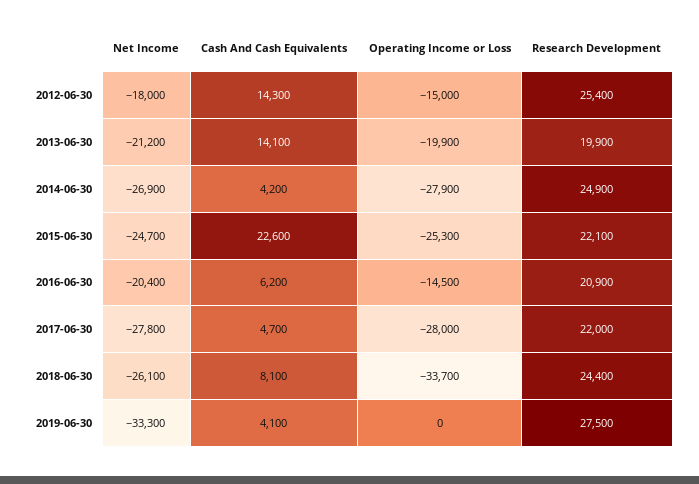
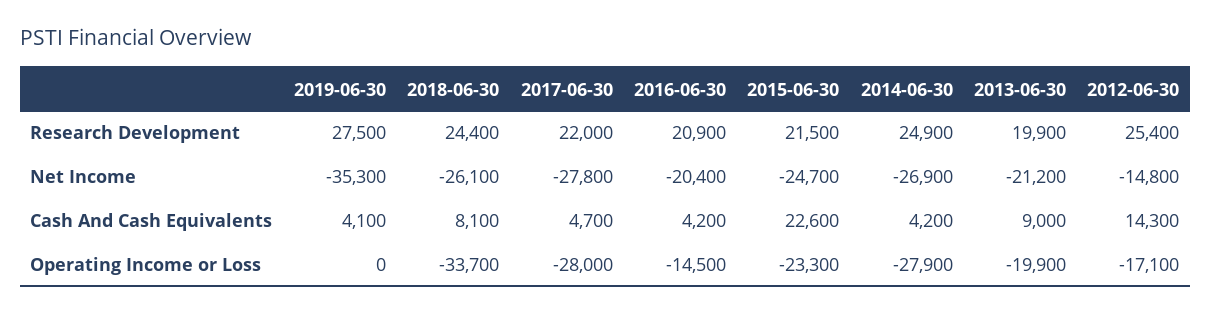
  {
    "Net Income": {
-     "2012-06-30": -18000,
+     "2012-06-30": -14800,
      "2013-06-30": -21200,
      "2014-06-30": -26900,
      "2015-06-30": -24700,
      "2016-06-30": -20400,
      "2017-06-30": -27800,
      "2018-06-30": -26100,
-     "2019-06-30": -33300
+     "2019-06-30": -35300
    },
    "Cash And Cash Equivalents": {
      "2012-06-30": 14300,
-     "2013-06-30": 14100,
+     "2013-06-30": 9000,
      "2014-06-30": 4200,
      "2015-06-30": 22600,
-     "2016-06-30": 6200,
+     "2016-06-30": 4200,
      "2017-06-30": 4700,
      "2018-06-30": 8100,
      "2019-06-30": 4100
    },
    "Operating Income or Loss": {
-     "2012-06-30": -15000,
+     "2012-06-30": -17100,
      "2013-06-30": -19900,
      "2014-06-30": -27900,
-     "2015-06-30": -25300,
+     "2015-06-30": -23300,
      "2016-06-30": -14500,
      "2017-06-30": -28000,
      "2018-06-30": -33700,
      "2019-06-30": 0
    },
    "Research Development": {
      "2012-06-30": 25400,
      "2013-06-30": 19900,
      "2014-06-30": 24900,
-     "2015-06-30": 22100,
+     "2015-06-30": 21500,
      "2016-06-30": 20900,
      "2017-06-30": 22000,
      "2018-06-30": 24400,
      "2019-06-30": 27500
    }
  }

